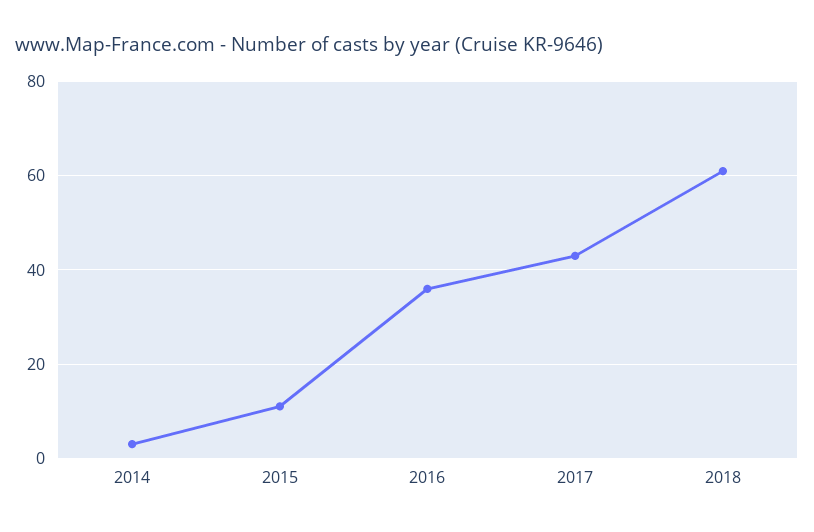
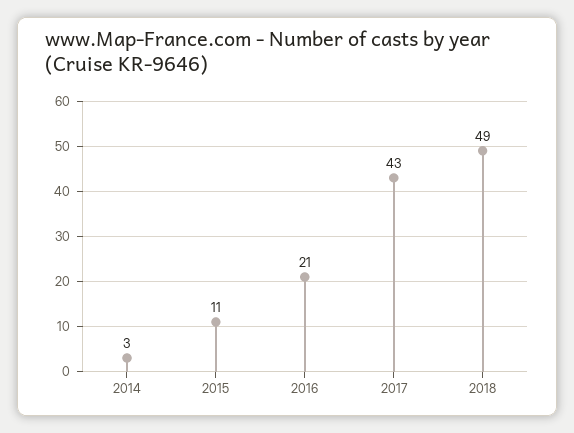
  {
    "2014": 3,
    "2015": 11,
-   "2016": 35,
+   "2016": 21,
    "2017": 43,
-   "2018": 60
+   "2018": 49
  }

